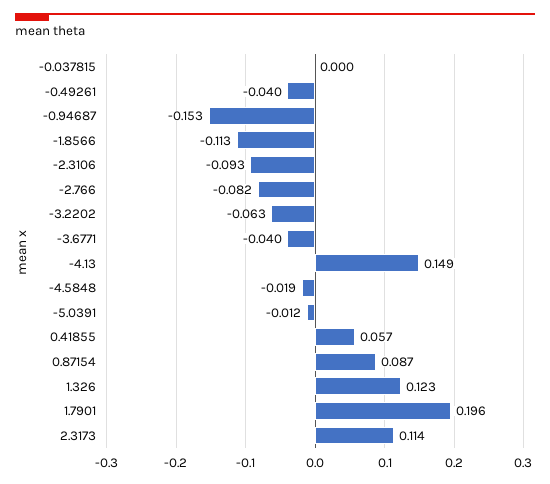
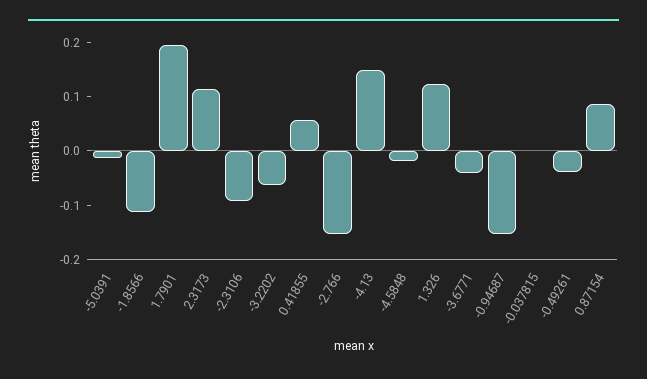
  {
    "-0.037815": 0,
    "-0.49261": -0.04,
    "-0.94687": -0.153,
    "-1.8566": -0.113,
    "-2.3106": -0.093,
-   "-2.766": -0.082,
+   "-2.766": -0.16,
    "-3.2202": -0.063,
    "-3.6771": -0.04,
    "-4.13": 0.149,
    "-4.5848": -0.019,
    "-5.0391": -0.012,
    "0.41855": 0.057,
    "0.87154": 0.087,
    "1.326": 0.123,
    "1.7901": 0.196,
    "2.3173": 0.114
  }

